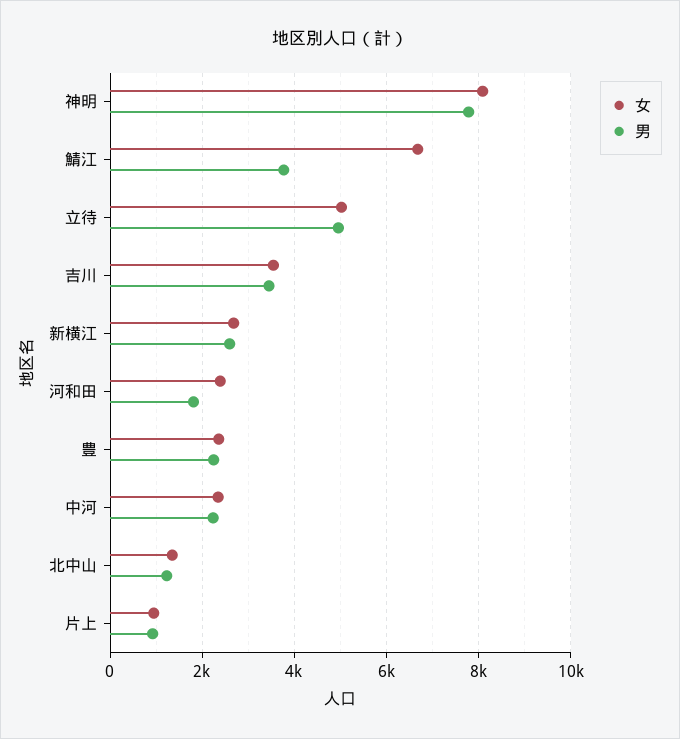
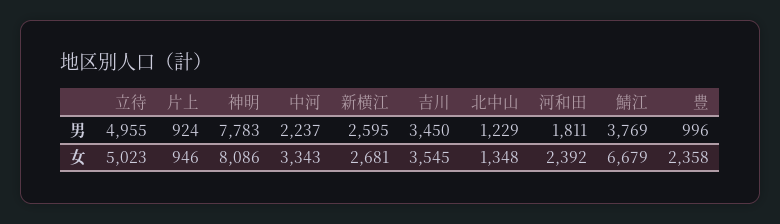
  {
    "女": {
      "神明": 8086,
      "鯖江": 6679,
      "立待": 5023,
      "吉川": 3545,
      "新横江": 2681,
      "河和田": 2392,
      "豊": 2358,
-     "中河": 2400,
+     "中河": 3343,
      "北中山": 1348,
      "片上": 946
    },
    "男": {
      "神明": 7783,
      "鯖江": 3769,
      "立待": 4955,
      "吉川": 3450,
      "新横江": 2595,
      "河和田": 1811,
-     "豊": 2200,
+     "豊": 996,
      "中河": 2237,
      "北中山": 1229,
      "片上": 924
    }
  }

